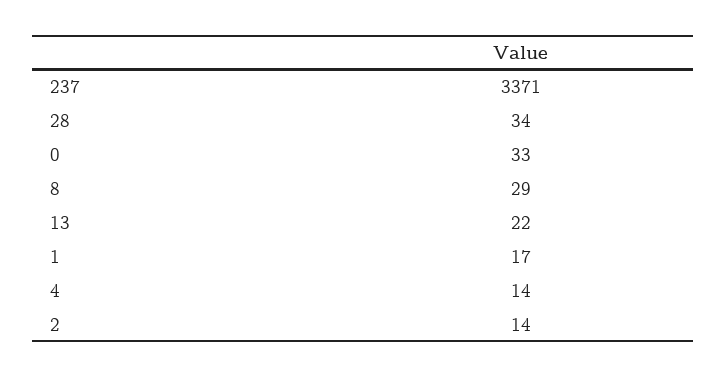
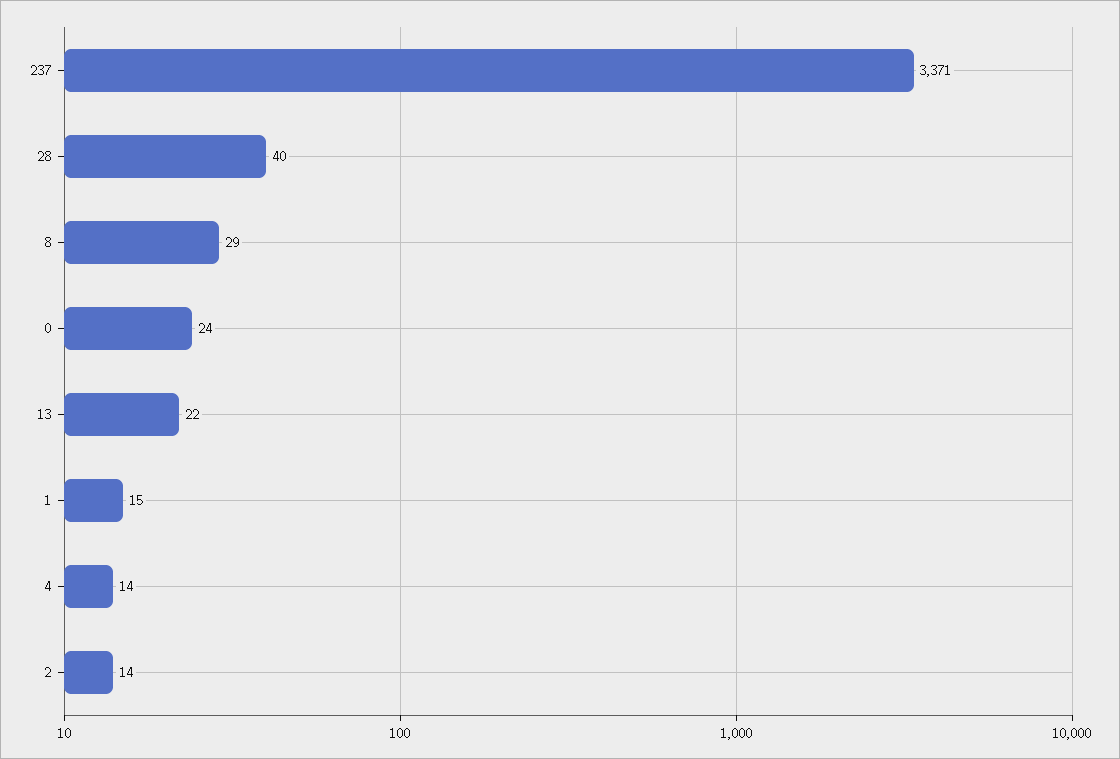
  {
    "237": 3371,
-   "28": 34,
+   "28": 40,
-   "0": 33,
+   "0": 24,
    "8": 29,
    "13": 22,
-   "1": 17,
+   "1": 15,
    "4": 14,
    "2": 14
  }

